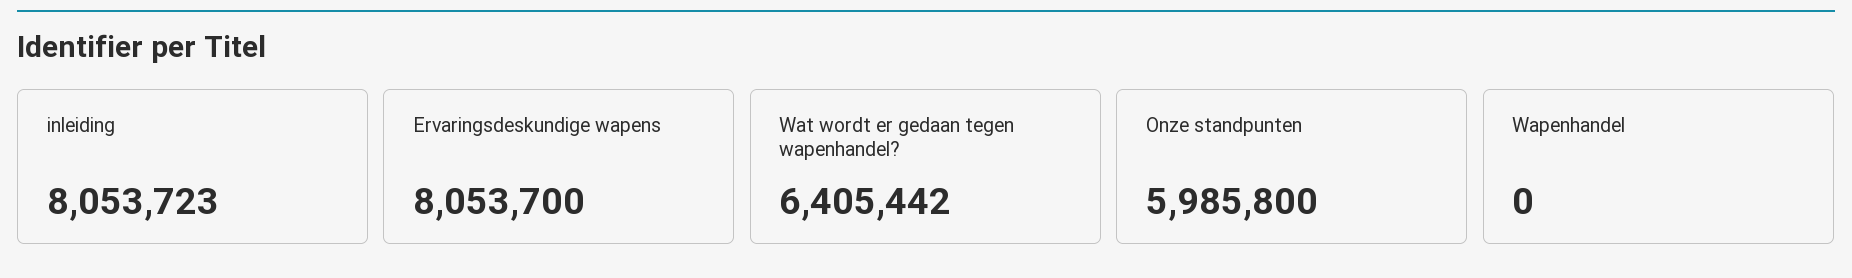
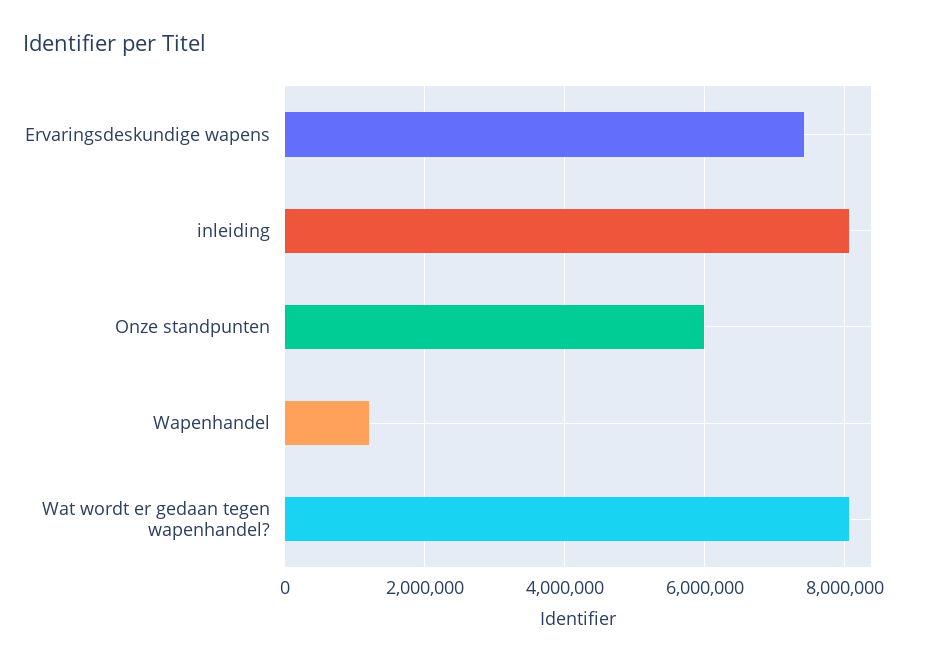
  {
    "inleiding": 8053723,
-   "Ervaringsdeskundige wapens": 8053700,
+   "Ervaringsdeskundige wapens": 7400000,
-   "Wat wordt er gedaan tegen wapenhandel?": 6405442,
+   "Wat wordt er gedaan tegen wapenhandel?": 8000000,
    "Onze standpunten": 5985800,
-   "Wapenhandel": 0
+   "Wapenhandel": 1200000
  }

